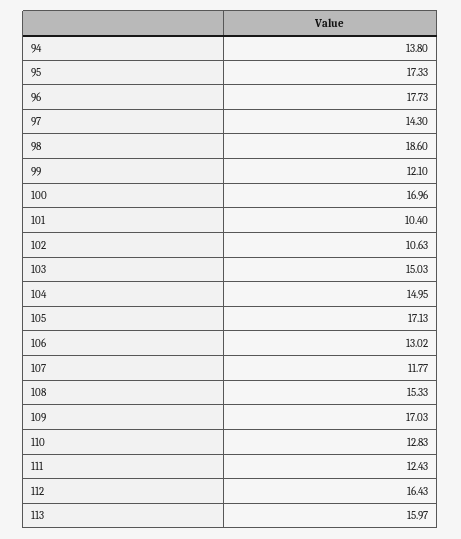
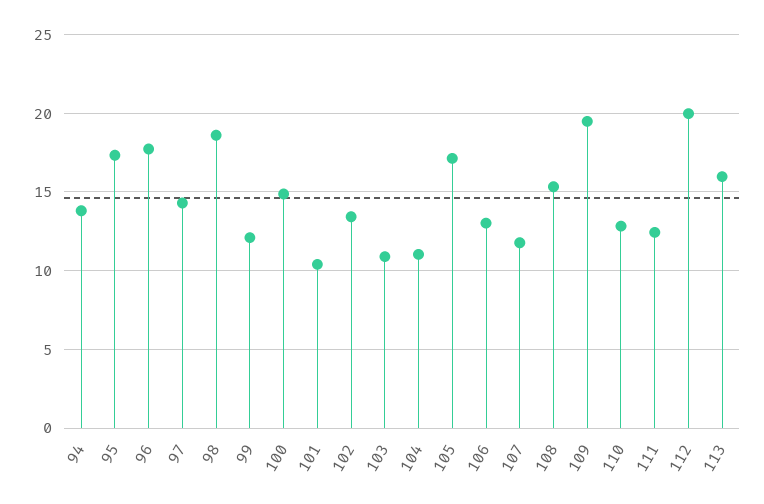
  {
    "94": 13.8,
    "95": 17.33,
    "96": 17.73,
    "97": 14.3,
    "98": 18.6,
    "99": 12.1,
-   "100": 16.96,
+   "100": 15,
    "101": 10.4,
-   "102": 10.63,
+   "102": 13.5,
-   "103": 15.03,
+   "103": 11,
-   "104": 14.95,
+   "104": 11,
    "105": 17.13,
    "106": 13.02,
    "107": 11.77,
    "108": 15.33,
-   "109": 17.03,
+   "109": 19.5,
    "110": 12.83,
    "111": 12.43,
-   "112": 16.43,
+   "112": 20,
    "113": 15.97
  }

